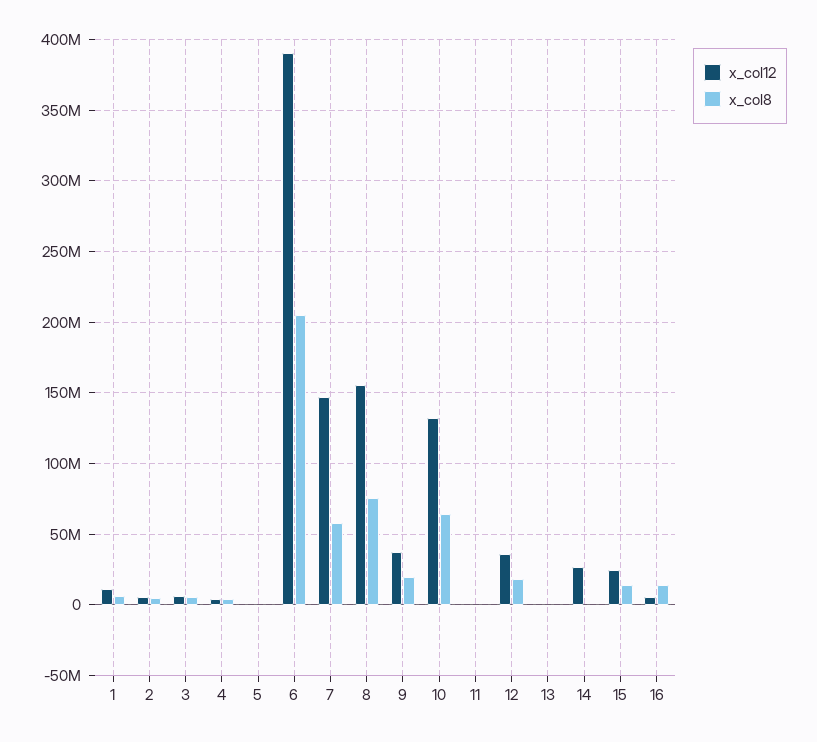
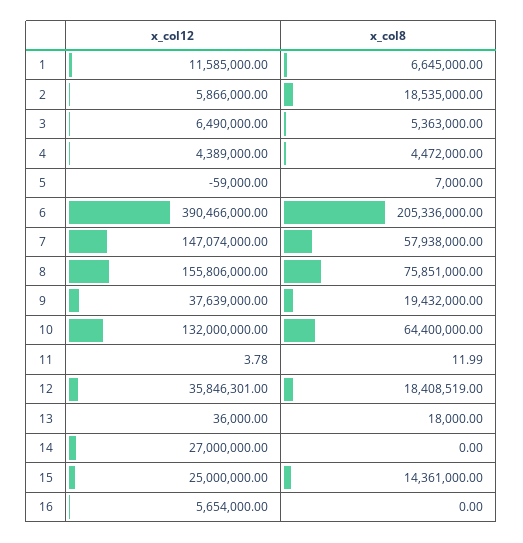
  {
    "x_col12": {
      "1": 11585000,
      "2": 5866000,
      "3": 6490000,
      "4": 4389000,
      "5": -59000,
      "6": 390466000,
      "7": 147074000,
      "8": 155806000,
      "9": 37639000,
      "10": 132000000,
      "11": 3.78,
      "12": 35846301,
      "13": 36000,
      "14": 27000000,
      "15": 25000000,
      "16": 5654000
    },
    "x_col8": {
      "1": 6645000,
-     "2": 5000000,
+     "2": 18535000,
      "3": 5363000,
      "4": 4472000,
      "5": 7000,
      "6": 205336000,
      "7": 57938000,
      "8": 75851000,
      "9": 19432000,
      "10": 64400000,
      "11": 11.99,
      "12": 18408519,
      "13": 18000,
      "14": 0,
      "15": 14361000,
-     "16": 15000000
+     "16": 0
    }
  }

